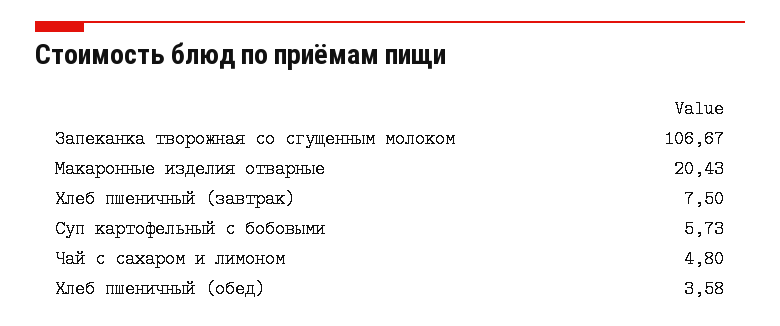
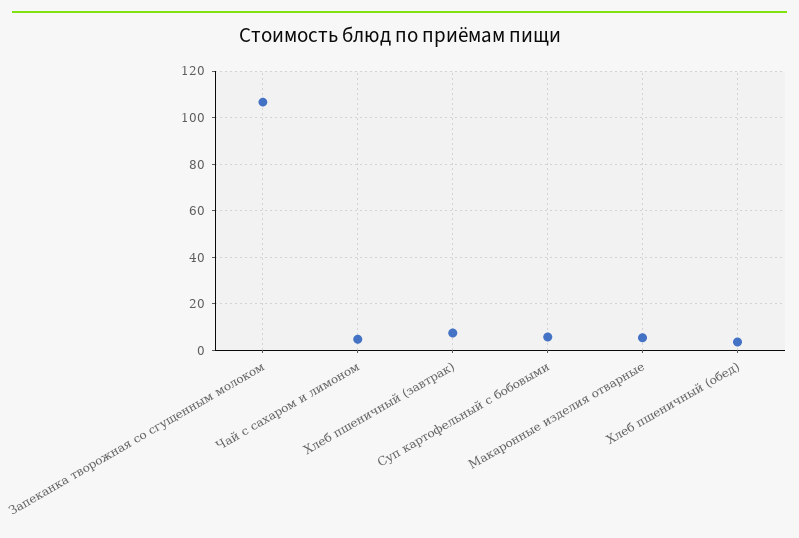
  {
    "Запеканка творожная со сгущенным молоком": 106.67,
-   "Макаронные изделия отварные": 20.43,
+   "Макаронные изделия отварные": 5,
    "Хлеб пшеничный (завтрак)": 7.5,
    "Суп картофельный с бобовыми": 5.73,
    "Чай с сахаром и лимоном": 4.8,
    "Хлеб пшеничный (обед)": 3.58
  }

